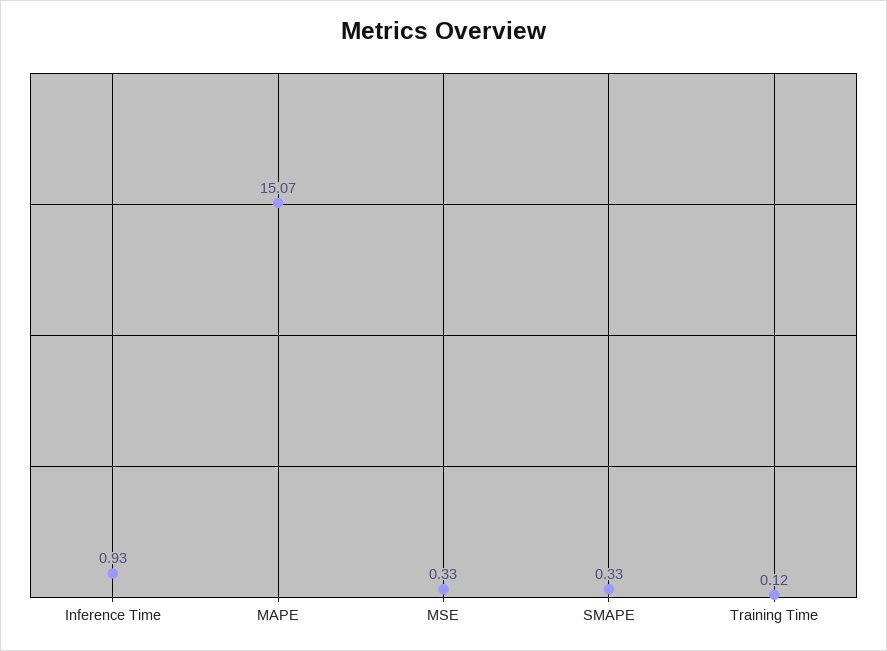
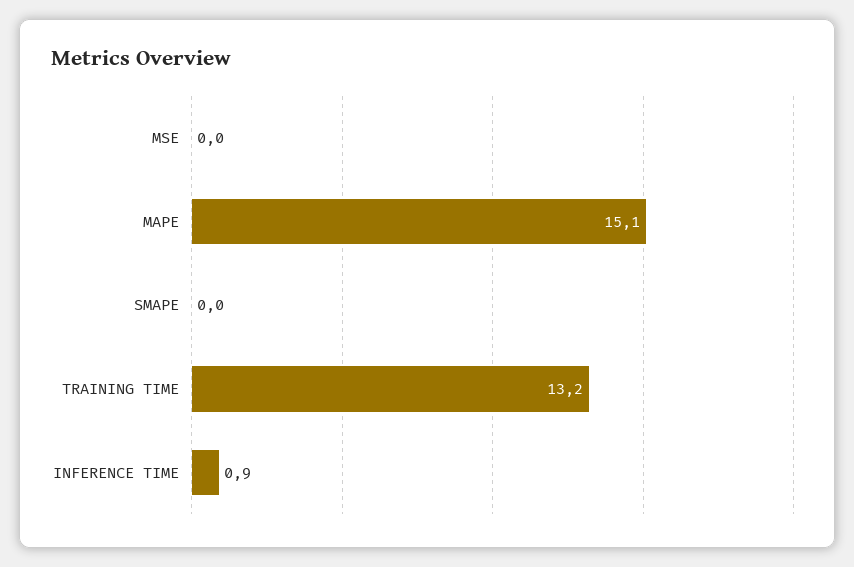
  {
    "Inference Time": 0.93,
    "MAPE": 15.07,
-   "MSE": 0.33,
+   "MSE": 0,
-   "SMAPE": 0.33,
+   "SMAPE": 0,
-   "Training Time": 0.12
+   "Training Time": 13.2
  }

